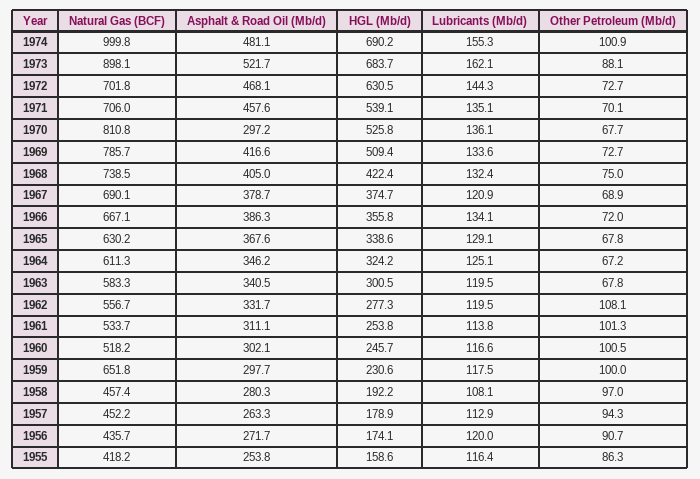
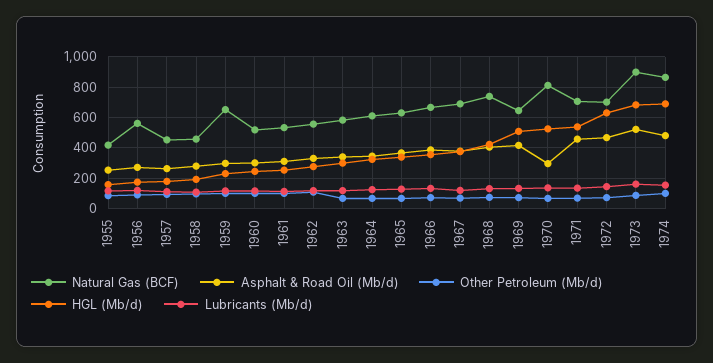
  {
    "Natural Gas (BCF)": {
-     "1974": 999.8,
+     "1974": 850,
      "1973": 898.1,
      "1972": 701.8,
      "1971": 706,
      "1970": 810.8,
-     "1969": 785.7,
+     "1969": 650,
      "1968": 738.5,
      "1967": 690.1,
      "1966": 667.1,
      "1965": 630.2,
      "1964": 611.3,
      "1963": 583.3,
      "1962": 556.7,
      "1961": 533.7,
      "1960": 518.2,
      "1959": 651.8,
      "1958": 457.4,
      "1957": 452.2,
-     "1956": 435.7,
+     "1956": 550,
      "1955": 418.2
    },
    "Asphalt & Road Oil (Mb/d)": {
      "1974": 481.1,
      "1973": 521.7,
      "1972": 468.1,
      "1971": 457.6,
      "1970": 297.2,
      "1969": 416.6,
      "1968": 405,
      "1967": 378.7,
      "1966": 386.3,
      "1965": 367.6,
      "1964": 346.2,
      "1963": 340.5,
      "1962": 331.7,
      "1961": 311.1,
      "1960": 302.1,
      "1959": 297.7,
      "1958": 280.3,
      "1957": 263.3,
      "1956": 271.7,
      "1955": 253.8
    },
    "HGL (Mb/d)": {
      "1974": 690.2,
      "1973": 683.7,
      "1972": 630.5,
      "1971": 539.1,
      "1970": 525.8,
      "1969": 509.4,
      "1968": 422.4,
      "1967": 374.7,
      "1966": 355.8,
      "1965": 338.6,
      "1964": 324.2,
      "1963": 300.5,
      "1962": 277.3,
      "1961": 253.8,
      "1960": 245.7,
      "1959": 230.6,
      "1958": 192.2,
      "1957": 178.9,
      "1956": 174.1,
      "1955": 158.6
    },
    "Lubricants (Mb/d)": {
      "1974": 155.3,
      "1973": 162.1,
      "1972": 144.3,
      "1971": 135.1,
      "1970": 136.1,
      "1969": 133.6,
      "1968": 132.4,
      "1967": 120.9,
      "1966": 134.1,
      "1965": 129.1,
      "1964": 125.1,
      "1963": 119.5,
      "1962": 119.5,
      "1961": 113.8,
      "1960": 116.6,
      "1959": 117.5,
      "1958": 108.1,
      "1957": 112.9,
      "1956": 120,
      "1955": 116.4
    },
    "Other Petroleum (Mb/d)": {
      "1974": 100.9,
      "1973": 88.1,
      "1972": 72.7,
      "1971": 70.1,
      "1970": 67.7,
      "1969": 72.7,
      "1968": 75,
      "1967": 68.9,
      "1966": 72,
      "1965": 67.8,
      "1964": 67.2,
      "1963": 67.8,
      "1962": 108.1,
      "1961": 101.3,
      "1960": 100.5,
      "1959": 100,
      "1958": 97,
      "1957": 94.3,
      "1956": 90.7,
      "1955": 86.3
    }
  }

